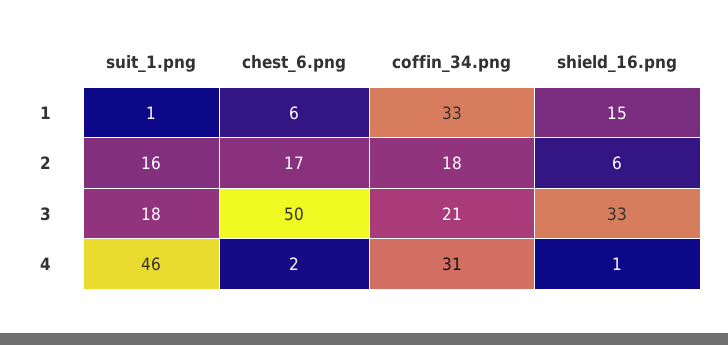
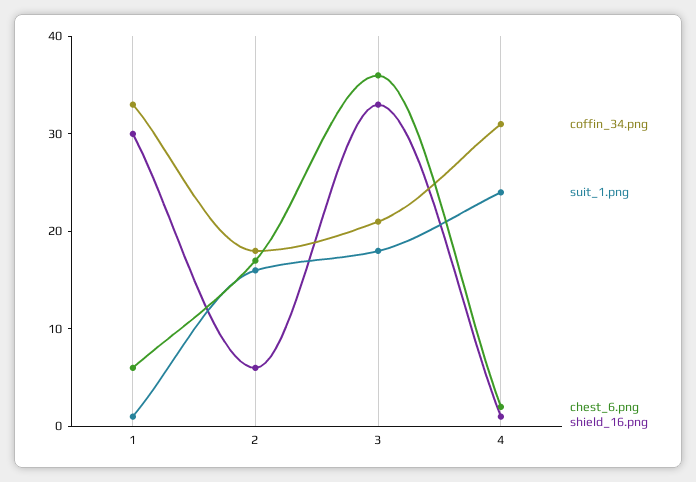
  {
    "suit_1.png": {
      "1": 1,
      "2": 16,
      "3": 18,
-     "4": 46
+     "4": 24
    },
    "chest_6.png": {
      "1": 6,
      "2": 17,
-     "3": 50,
+     "3": 36,
      "4": 2
    },
    "coffin_34.png": {
      "1": 33,
      "2": 18,
      "3": 21,
      "4": 31
    },
    "shield_16.png": {
-     "1": 15,
+     "1": 30,
      "2": 6,
      "3": 33,
      "4": 1
    }
  }

